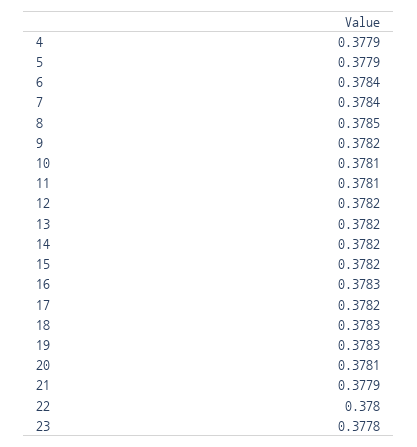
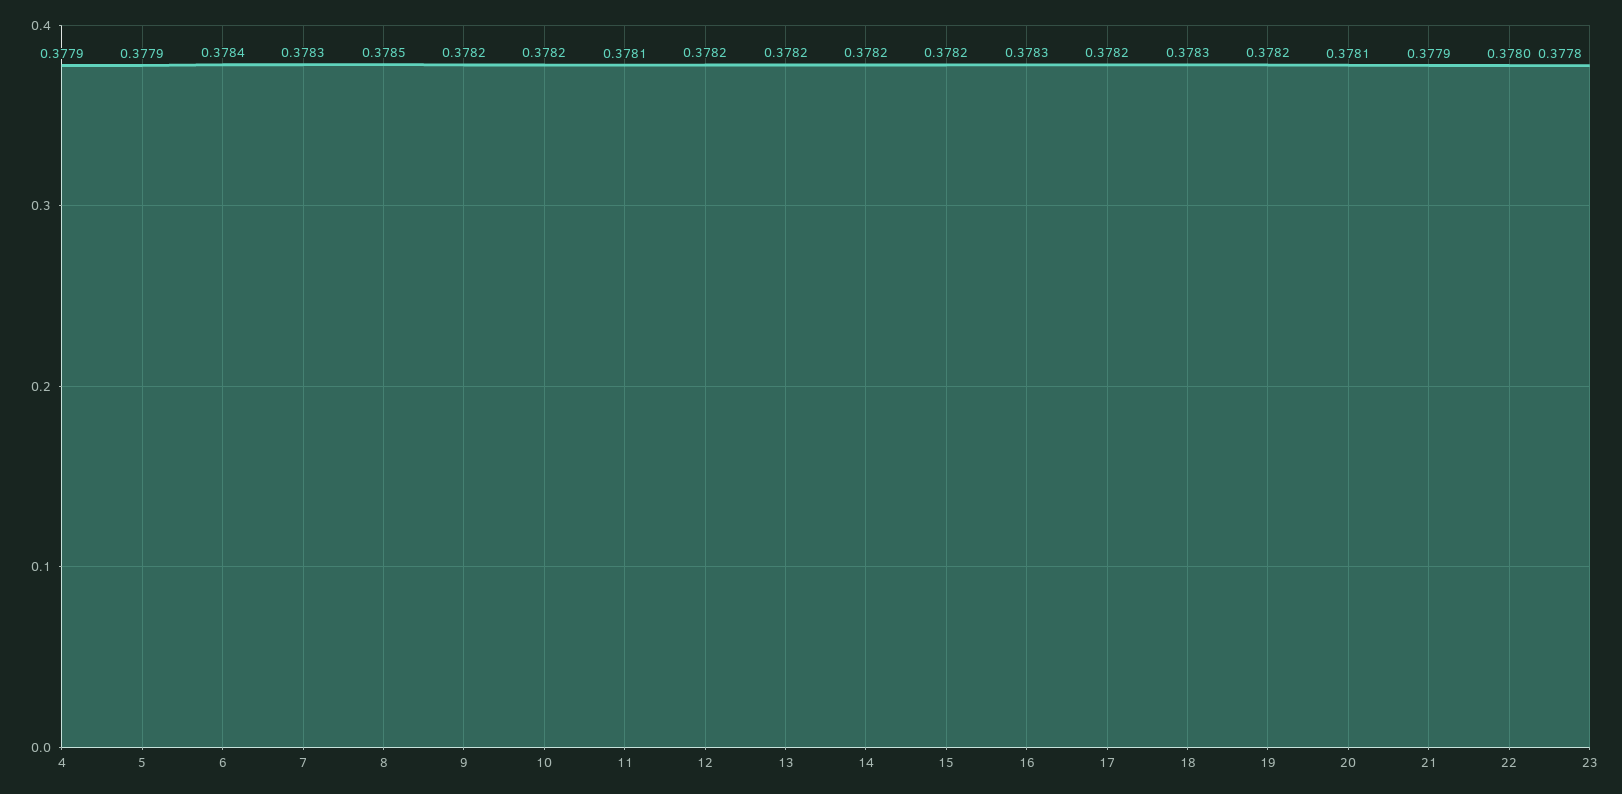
  {
    "4": 0.3779,
    "5": 0.3779,
    "6": 0.3784,
-   "7": 0.3784,
+   "7": 0.3783,
    "8": 0.3785,
    "9": 0.3782,
-   "10": 0.3781,
+   "10": 0.3782,
    "11": 0.3781,
    "12": 0.3782,
    "13": 0.3782,
    "14": 0.3782,
    "15": 0.3782,
    "16": 0.3783,
    "17": 0.3782,
    "18": 0.3783,
-   "19": 0.3783,
+   "19": 0.3782,
    "20": 0.3781,
    "21": 0.3779,
    "22": 0.378,
    "23": 0.3778
  }

